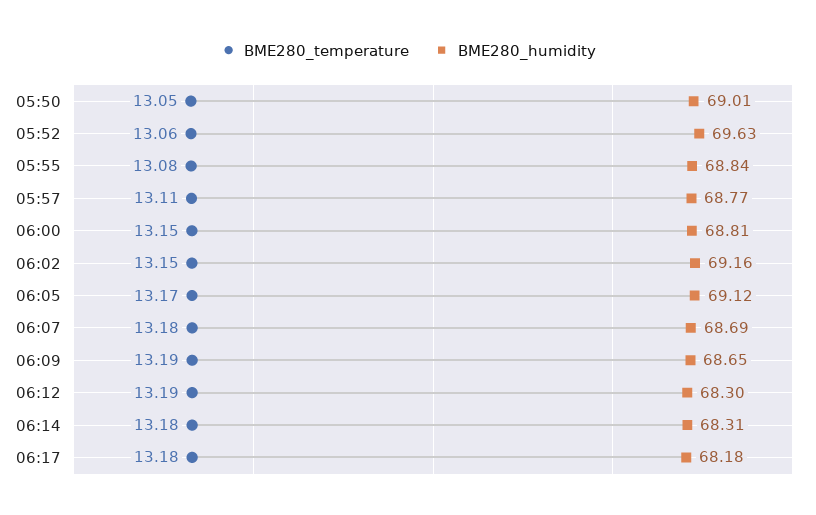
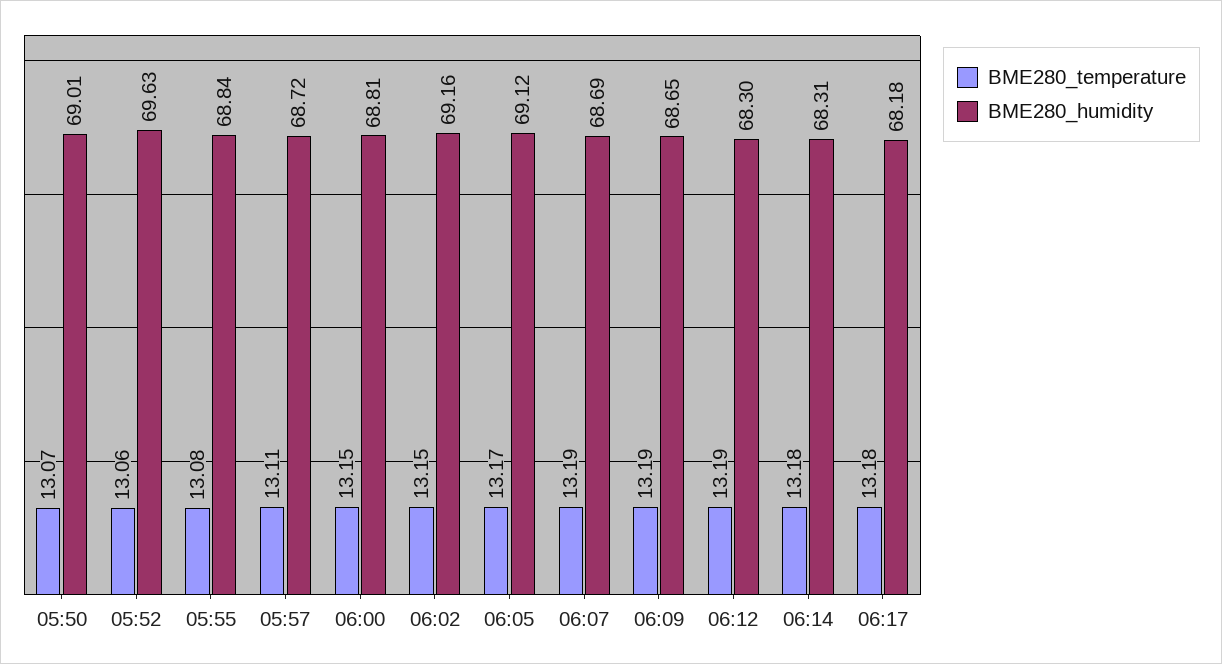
  {
    "BME280_temperature": {
-     "05:50": 13.05,
+     "05:50": 13.07,
      "05:52": 13.06,
      "05:55": 13.08,
      "05:57": 13.11,
      "06:00": 13.15,
      "06:02": 13.15,
      "06:05": 13.17,
-     "06:07": 13.18,
+     "06:07": 13.19,
      "06:09": 13.19,
      "06:12": 13.19,
      "06:14": 13.18,
      "06:17": 13.18
    },
    "BME280_humidity": {
      "05:50": 69.01,
      "05:52": 69.63,
      "05:55": 68.84,
-     "05:57": 68.77,
+     "05:57": 68.72,
      "06:00": 68.81,
      "06:02": 69.16,
      "06:05": 69.12,
      "06:07": 68.69,
      "06:09": 68.65,
      "06:12": 68.3,
      "06:14": 68.31,
      "06:17": 68.18
    }
  }

